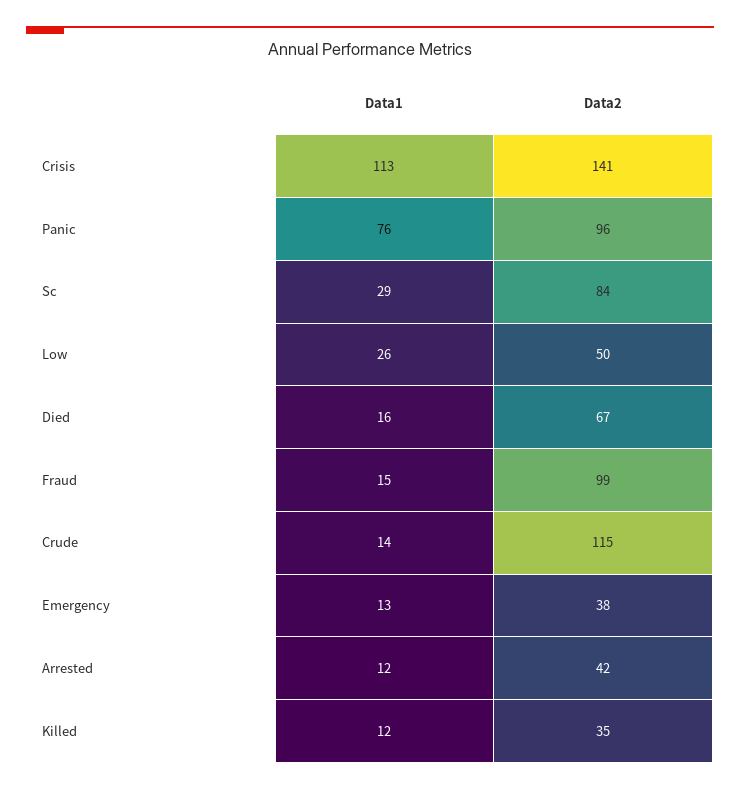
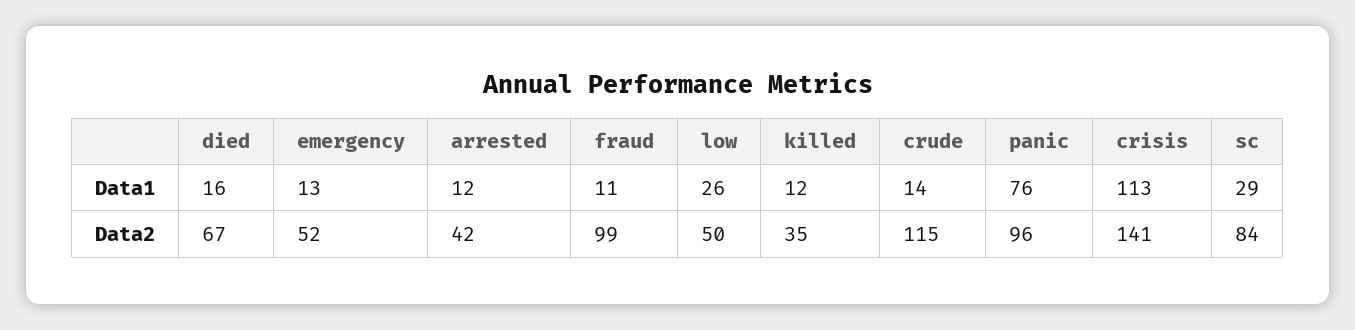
  {
    "Data1": {
      "Crisis": 113,
      "Panic": 76,
      "Sc": 29,
      "Low": 26,
      "Died": 16,
-     "Fraud": 15,
+     "Fraud": 11,
      "Crude": 14,
      "Emergency": 13,
      "Arrested": 12,
      "Killed": 12
    },
    "Data2": {
      "Crisis": 141,
      "Panic": 96,
      "Sc": 84,
      "Low": 50,
      "Died": 67,
      "Fraud": 99,
      "Crude": 115,
-     "Emergency": 38,
+     "Emergency": 52,
      "Arrested": 42,
      "Killed": 35
    }
  }

